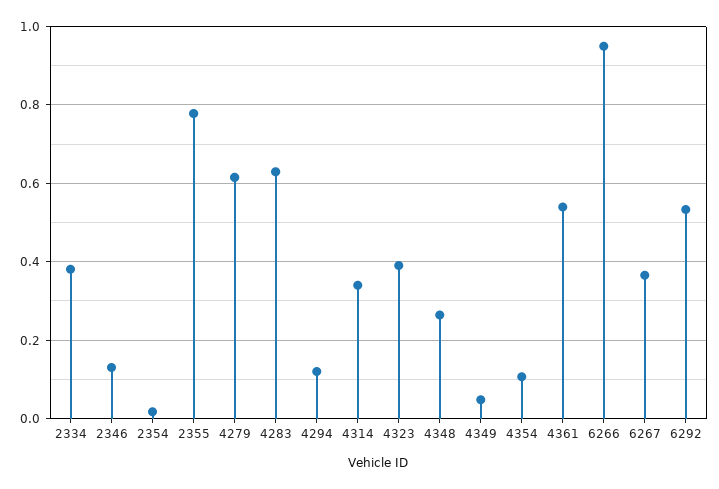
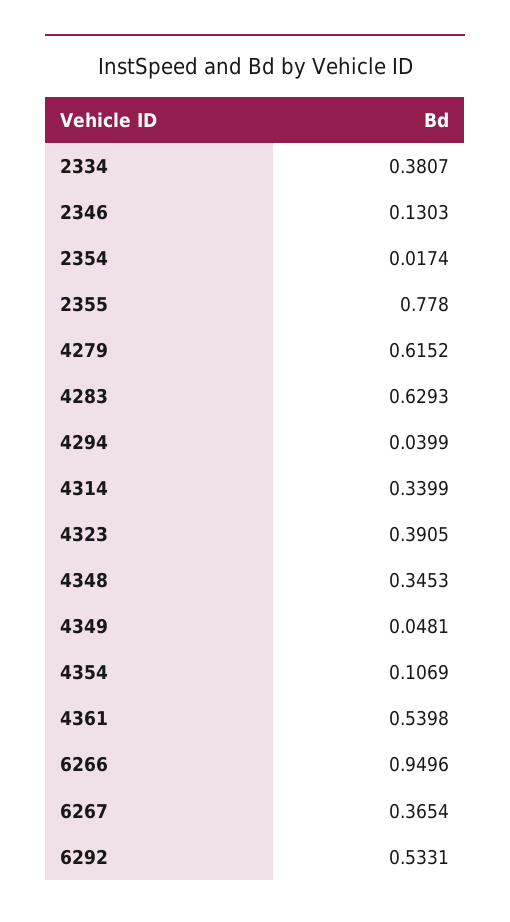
  {
    "2334": 0.3807,
    "2346": 0.1303,
    "2354": 0.0174,
    "2355": 0.778,
    "4279": 0.6152,
    "4283": 0.6293,
-   "4294": 0.12,
+   "4294": 0.0399,
    "4314": 0.3399,
    "4323": 0.3905,
-   "4348": 0.26,
+   "4348": 0.3453,
    "4349": 0.0481,
    "4354": 0.1069,
    "4361": 0.5398,
    "6266": 0.9496,
    "6267": 0.3654,
    "6292": 0.5331
  }

